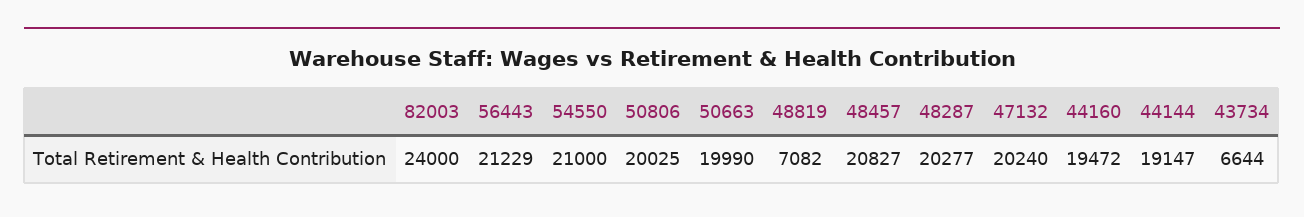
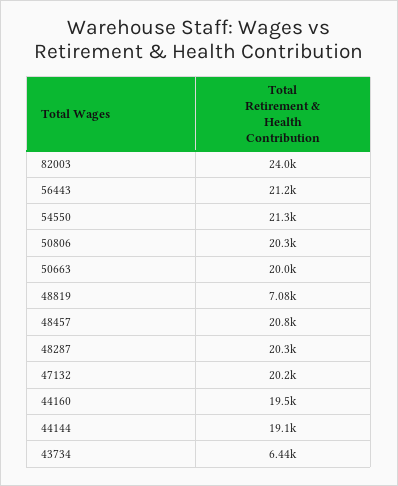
  {
    "82003": 24000,
    "56443": 21229,
-   "54550": 21000,
+   "54550": 21300,
-   "50806": 20025,
+   "50806": 20300,
    "50663": 19990,
    "48819": 7082,
    "48457": 20827,
    "48287": 20277,
    "47132": 20240,
    "44160": 19472,
    "44144": 19147,
-   "43734": 6644
+   "43734": 6440
  }

